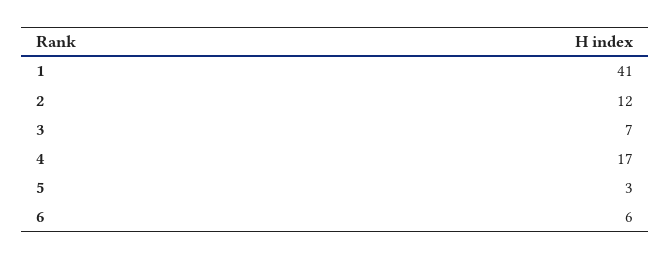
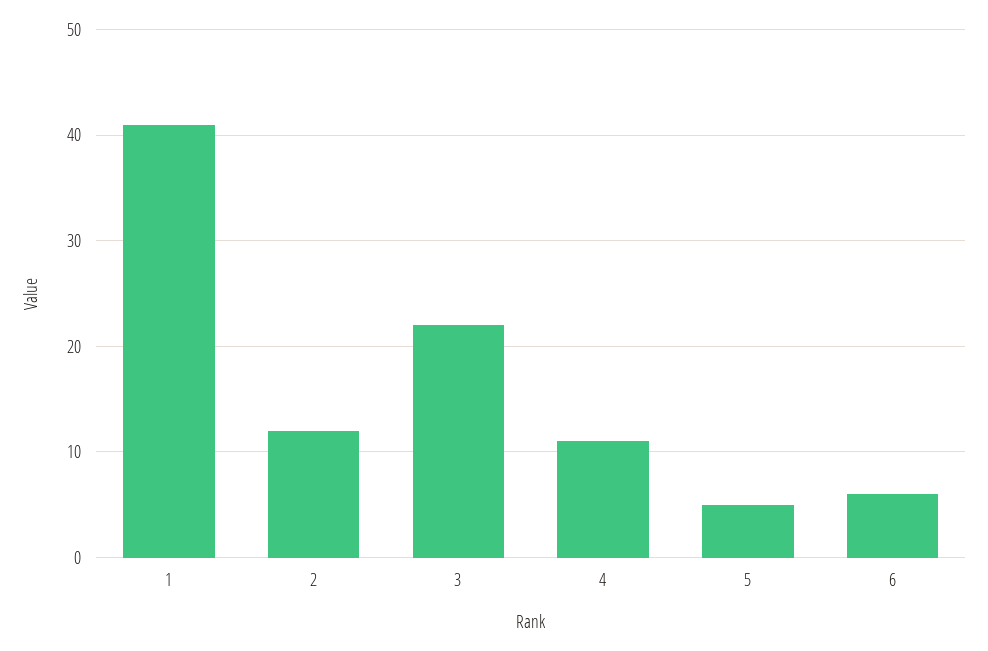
  {
    "1": 41,
    "2": 12,
-   "3": 7,
+   "3": 22,
-   "4": 17,
+   "4": 11,
-   "5": 3,
+   "5": 5,
    "6": 6
  }

